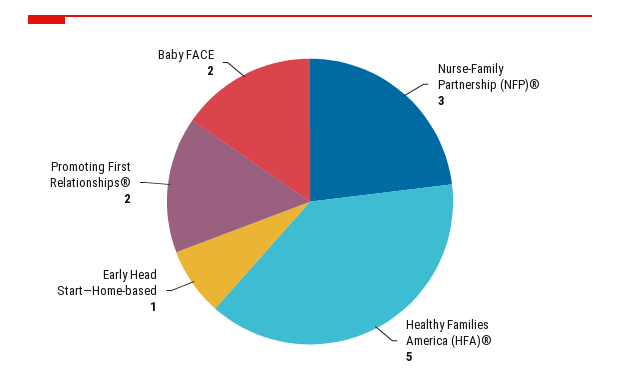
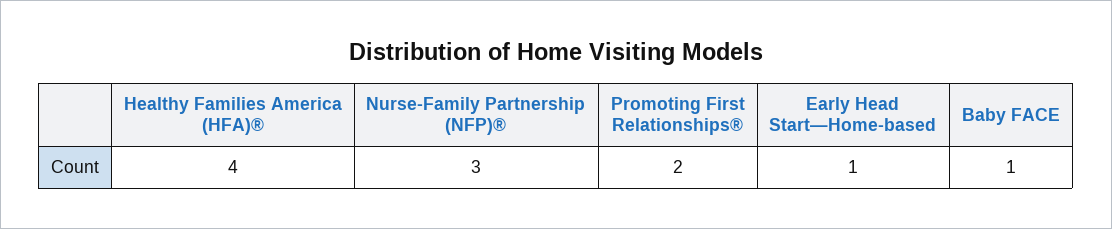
  {
    "Nurse-Family Partnership (NFP)®": 3,
-   "Healthy Families America (HFA)®": 5,
+   "Healthy Families America (HFA)®": 4,
    "Early Head Start—Home-based": 1,
    "Promoting First Relationships®": 2,
-   "Baby FACE": 2
+   "Baby FACE": 1
  }

